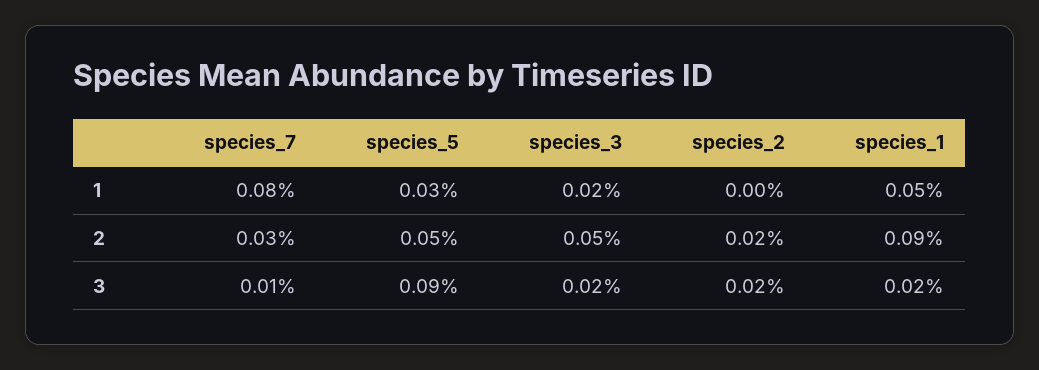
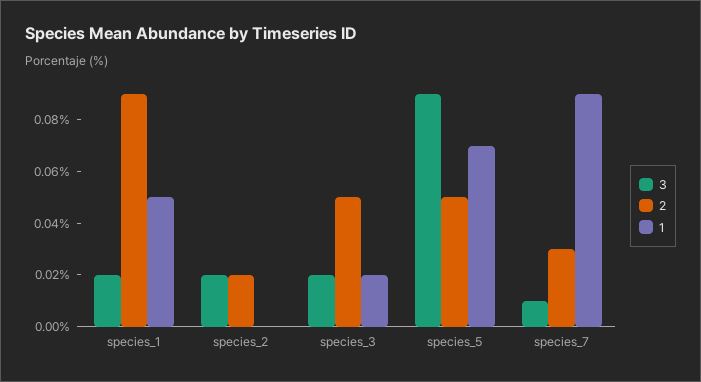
  {
    "1": {
-     "species_7": 0.08,
+     "species_7": 0.09,
-     "species_5": 0.03,
+     "species_5": 0.07,
      "species_3": 0.02,
      "species_2": 0,
      "species_1": 0.05
    },
    "2": {
      "species_7": 0.03,
      "species_5": 0.05,
      "species_3": 0.05,
      "species_2": 0.02,
      "species_1": 0.09
    },
    "3": {
      "species_7": 0.01,
      "species_5": 0.09,
      "species_3": 0.02,
      "species_2": 0.02,
      "species_1": 0.02
    }
  }

